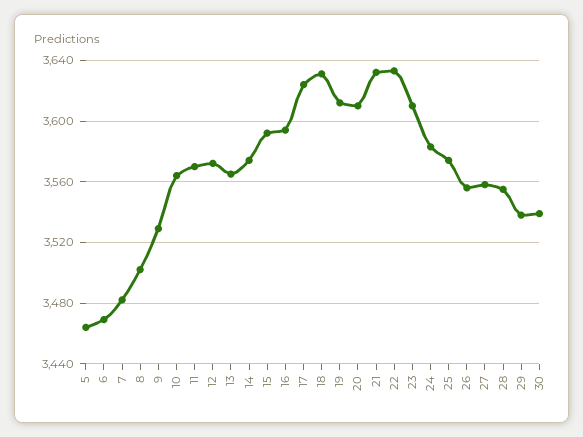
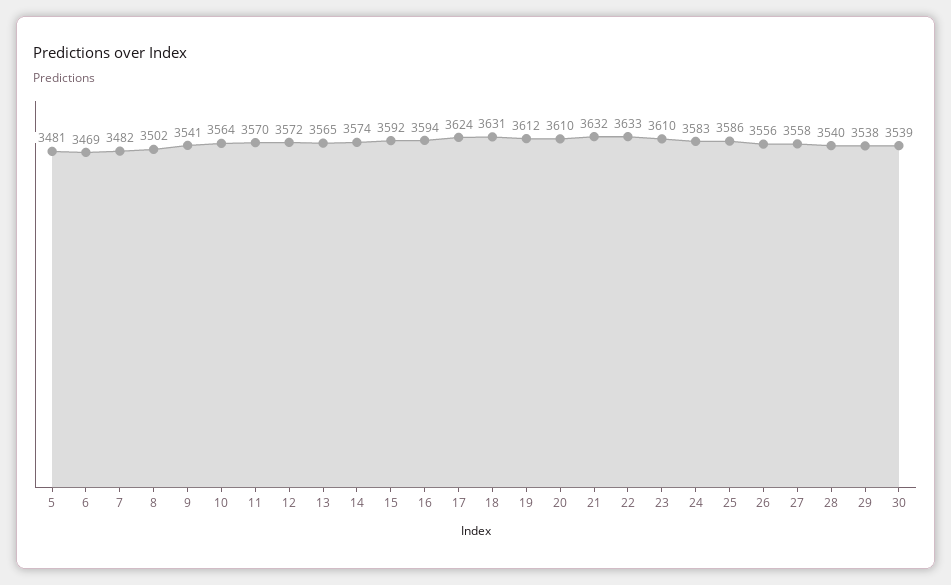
  {
-   "5": 3465,
+   "5": 3481,
    "6": 3469,
    "7": 3482,
    "8": 3502,
-   "9": 3530,
+   "9": 3541,
    "10": 3564,
    "11": 3570,
    "12": 3572,
    "13": 3565,
    "14": 3574,
    "15": 3592,
    "16": 3594,
    "17": 3624,
    "18": 3631,
    "19": 3612,
    "20": 3610,
    "21": 3632,
    "22": 3633,
    "23": 3610,
    "24": 3583,
-   "25": 3575,
+   "25": 3586,
    "26": 3556,
    "27": 3558,
-   "28": 3555,
+   "28": 3540,
    "29": 3538,
    "30": 3539
  }

